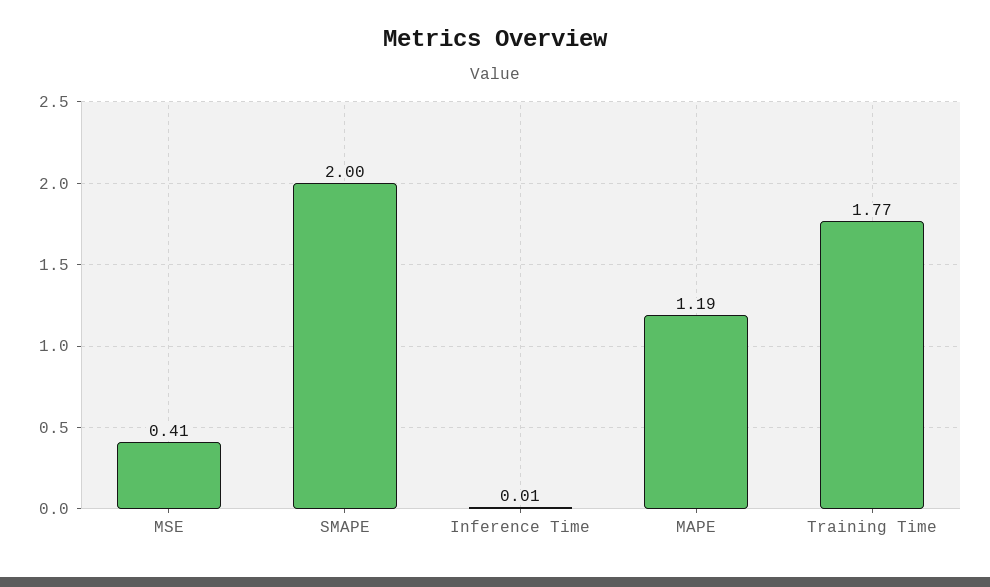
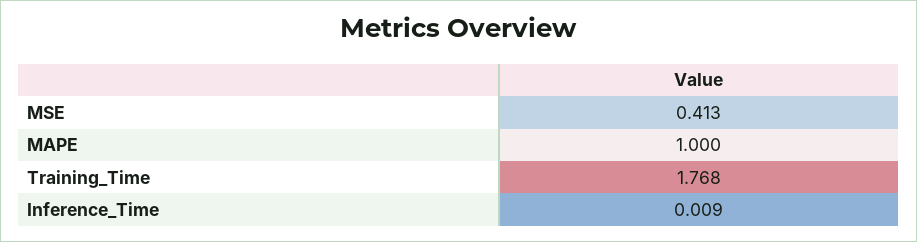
  {
    "MSE": 0.413,
-   "SMAPE": 2,
    "Inference Time": 0.009,
-   "MAPE": 1.19,
+   "MAPE": 1,
    "Training Time": 1.768
  }

